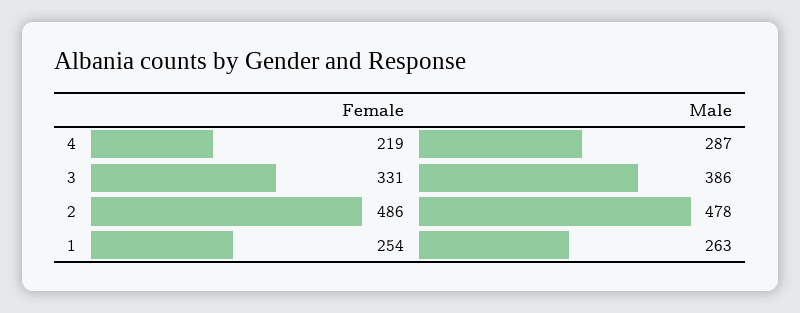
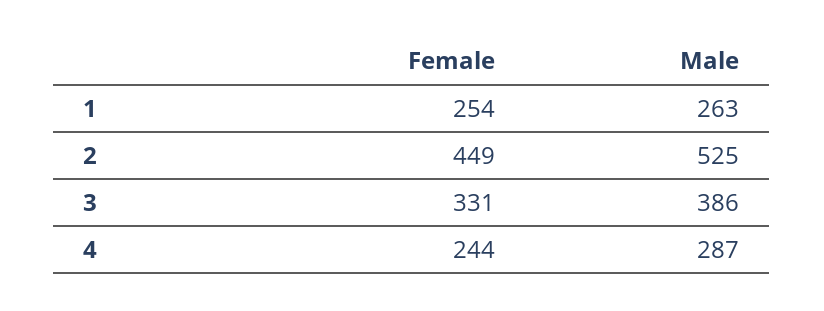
  {
    "Female": {
-     "4": 219,
+     "4": 244,
      "3": 331,
-     "2": 486,
+     "2": 449,
      "1": 254
    },
    "Male": {
      "4": 287,
      "3": 386,
-     "2": 478,
+     "2": 525,
      "1": 263
    }
  }

